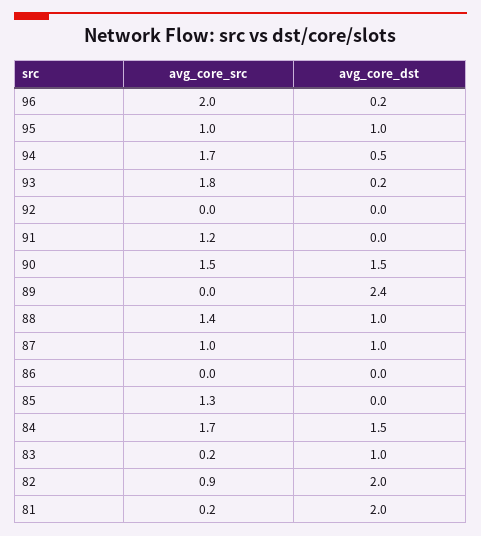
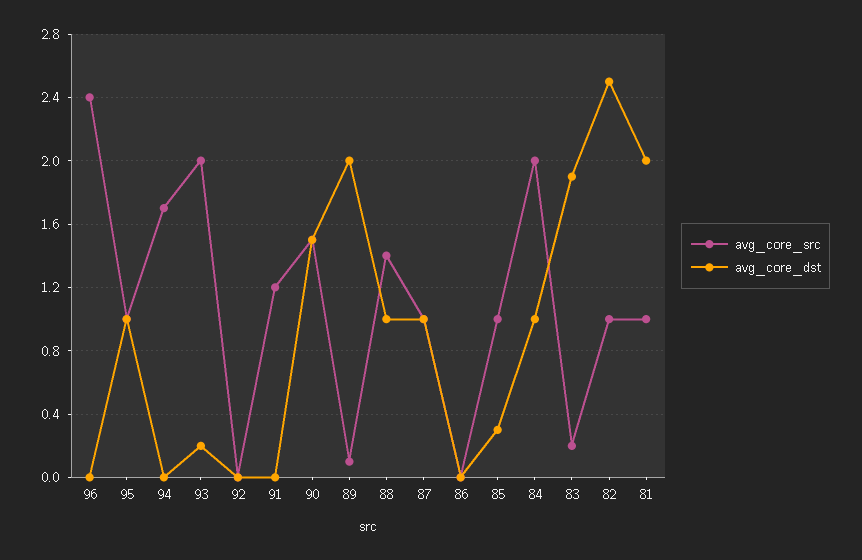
  {
    "avg_core_src": {
-     "96": 2,
+     "96": 2.4,
      "95": 1,
      "94": 1.7,
-     "93": 1.8,
+     "93": 2,
      "92": 0,
      "91": 1.2,
      "90": 1.5,
-     "89": 0,
+     "89": 0.1,
      "88": 1.4,
      "87": 1,
      "86": 0,
-     "85": 1.3,
+     "85": 1,
-     "84": 1.7,
+     "84": 2,
      "83": 0.2,
-     "82": 0.9,
+     "82": 1,
-     "81": 0.2
+     "81": 1
    },
    "avg_core_dst": {
-     "96": 0.2,
+     "96": 0,
      "95": 1,
-     "94": 0.5,
+     "94": 0,
      "93": 0.2,
      "92": 0,
      "91": 0,
      "90": 1.5,
-     "89": 2.4,
+     "89": 2,
      "88": 1,
      "87": 1,
      "86": 0,
-     "85": 0,
+     "85": 0.3,
-     "84": 1.5,
+     "84": 1,
-     "83": 1,
+     "83": 1.9,
-     "82": 2,
+     "82": 2.5,
      "81": 2
    }
  }

